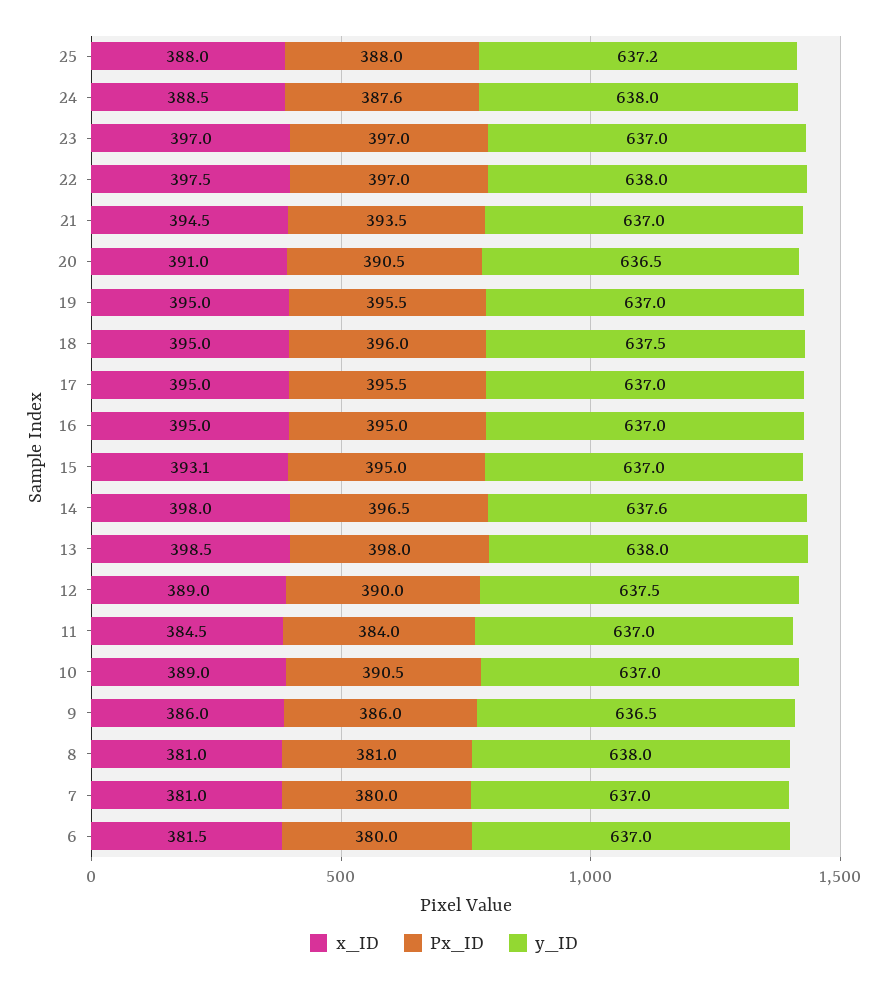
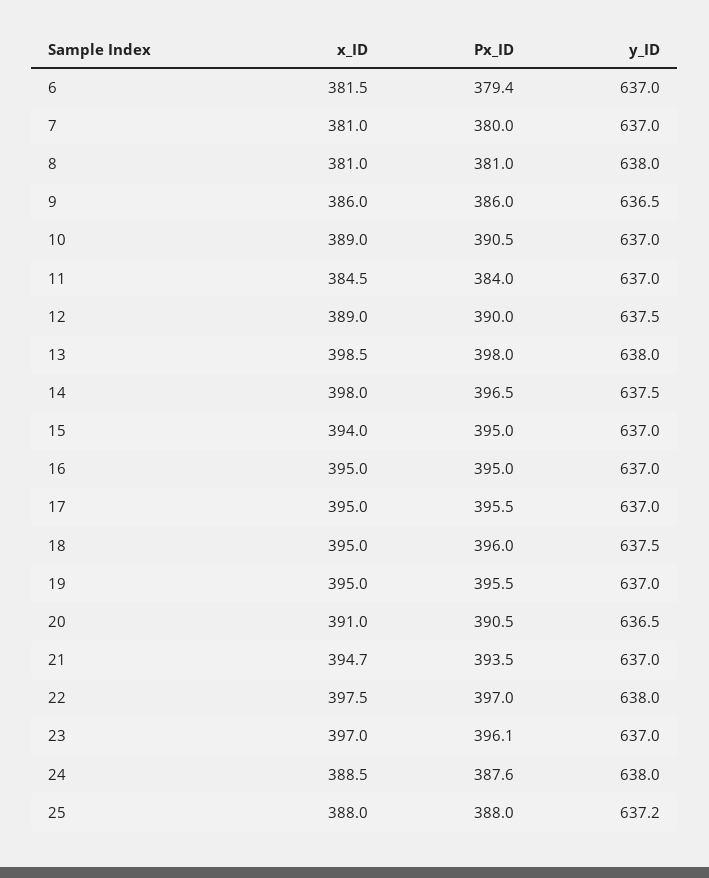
  {
    "x_ID": {
      "25": 388,
      "24": 388.5,
      "23": 397,
      "22": 397.5,
-     "21": 394.5,
+     "21": 394.7,
      "20": 391,
      "19": 395,
      "18": 395,
      "17": 395,
      "16": 395,
-     "15": 393.1,
+     "15": 394,
      "14": 398,
      "13": 398.5,
      "12": 389,
      "11": 384.5,
      "10": 389,
      "9": 386,
      "8": 381,
      "7": 381,
      "6": 381.5
    },
    "Px_ID": {
      "25": 388,
      "24": 387.6,
-     "23": 397,
+     "23": 396.1,
      "22": 397,
      "21": 393.5,
      "20": 390.5,
      "19": 395.5,
      "18": 396,
      "17": 395.5,
      "16": 395,
      "15": 395,
      "14": 396.5,
      "13": 398,
      "12": 390,
      "11": 384,
      "10": 390.5,
      "9": 386,
      "8": 381,
      "7": 380,
-     "6": 380
+     "6": 379.4
    },
    "y_ID": {
      "25": 637.2,
      "24": 638,
      "23": 637,
      "22": 638,
      "21": 637,
      "20": 636.5,
      "19": 637,
      "18": 637.5,
      "17": 637,
      "16": 637,
      "15": 637,
-     "14": 637.6,
+     "14": 637.5,
      "13": 638,
      "12": 637.5,
      "11": 637,
      "10": 637,
      "9": 636.5,
      "8": 638,
      "7": 637,
      "6": 637
    }
  }

